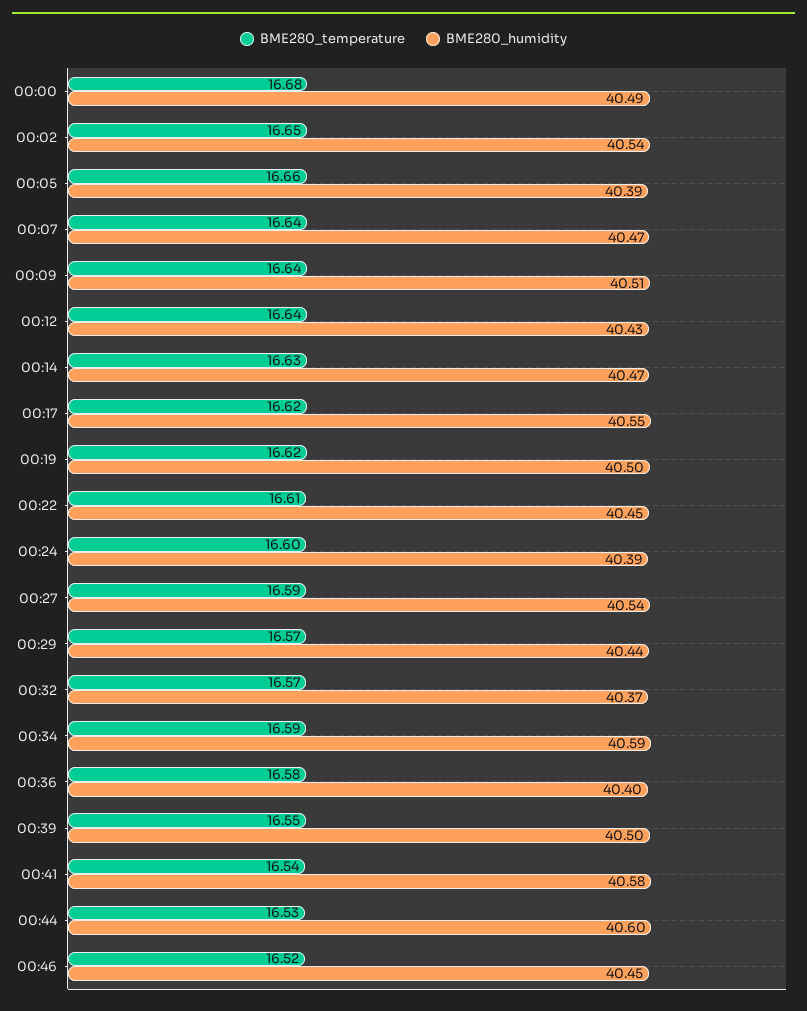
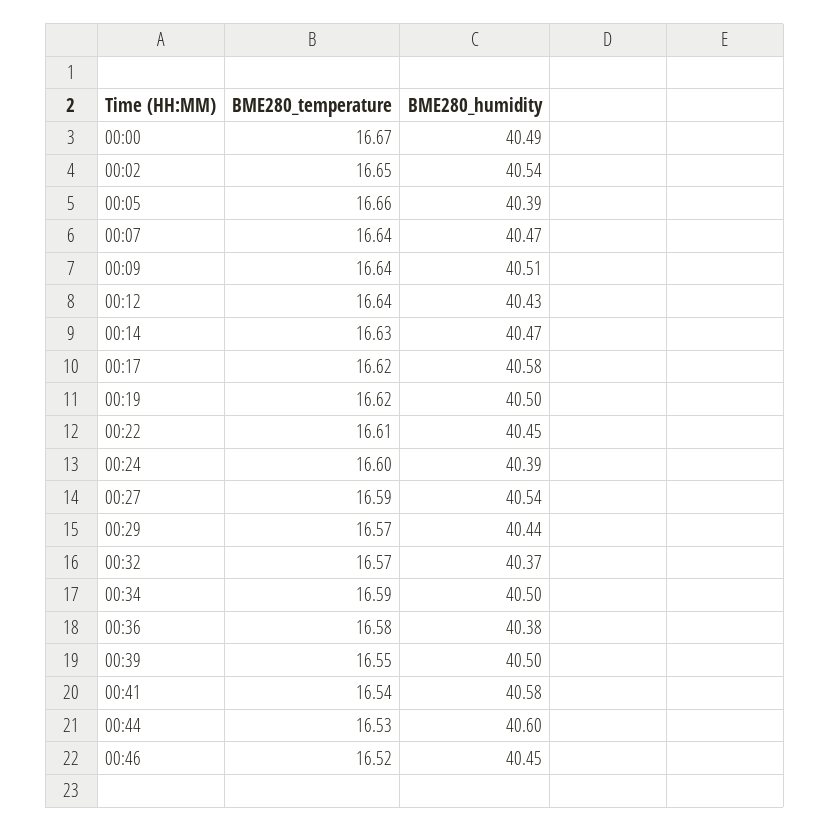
  {
    "BME280_temperature": {
-     "00:00": 16.68,
+     "00:00": 16.67,
      "00:02": 16.65,
      "00:05": 16.66,
      "00:07": 16.64,
      "00:09": 16.64,
      "00:12": 16.64,
      "00:14": 16.63,
      "00:17": 16.62,
      "00:19": 16.62,
      "00:22": 16.61,
      "00:24": 16.6,
      "00:27": 16.59,
      "00:29": 16.57,
      "00:32": 16.57,
      "00:34": 16.59,
      "00:36": 16.58,
      "00:39": 16.55,
      "00:41": 16.54,
      "00:44": 16.53,
      "00:46": 16.52
    },
    "BME280_humidity": {
      "00:00": 40.49,
      "00:02": 40.54,
      "00:05": 40.39,
      "00:07": 40.47,
      "00:09": 40.51,
      "00:12": 40.43,
      "00:14": 40.47,
-     "00:17": 40.55,
+     "00:17": 40.58,
      "00:19": 40.5,
      "00:22": 40.45,
      "00:24": 40.39,
      "00:27": 40.54,
      "00:29": 40.44,
      "00:32": 40.37,
-     "00:34": 40.59,
+     "00:34": 40.5,
-     "00:36": 40.4,
+     "00:36": 40.38,
      "00:39": 40.5,
      "00:41": 40.58,
      "00:44": 40.6,
      "00:46": 40.45
    }
  }

